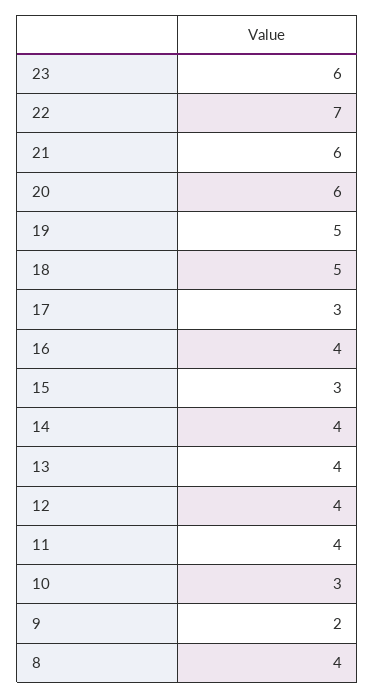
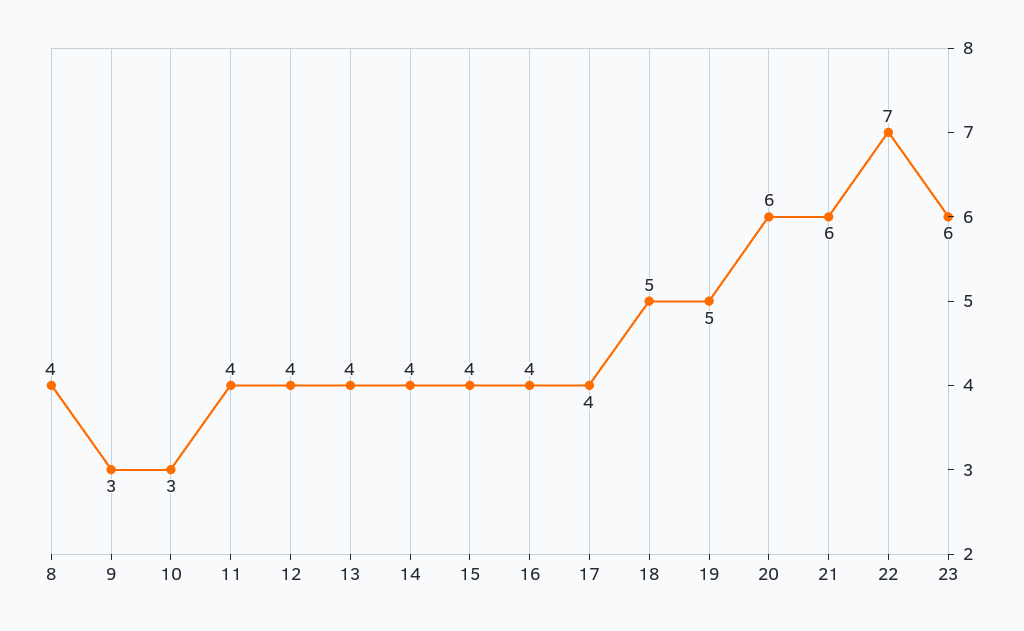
  {
    "23": 6,
    "22": 7,
    "21": 6,
    "20": 6,
    "19": 5,
    "18": 5,
-   "17": 3,
+   "17": 4,
    "16": 4,
-   "15": 3,
+   "15": 4,
    "14": 4,
    "13": 4,
    "12": 4,
    "11": 4,
    "10": 3,
-   "9": 2,
+   "9": 3,
    "8": 4
  }

